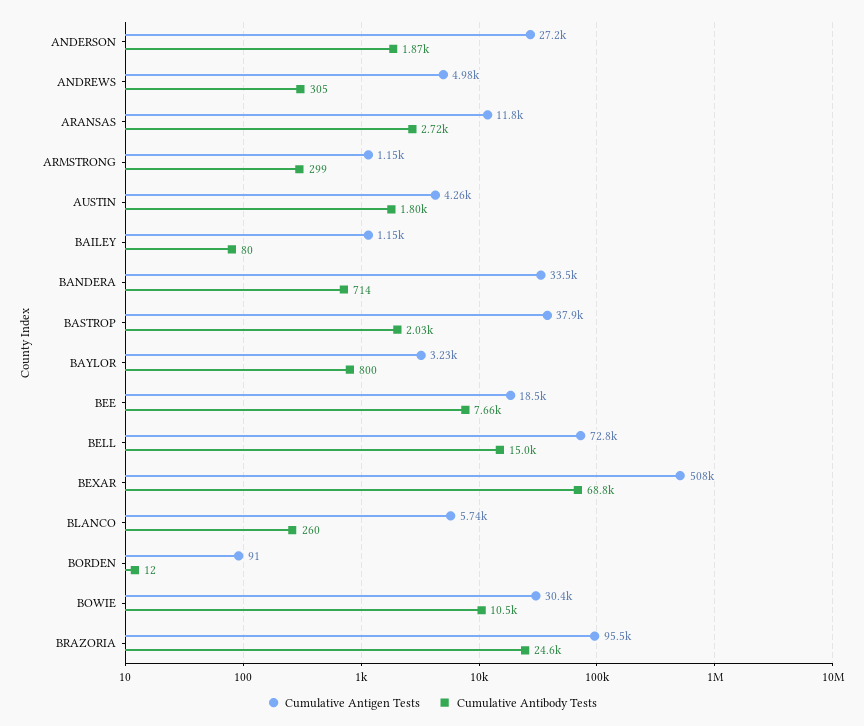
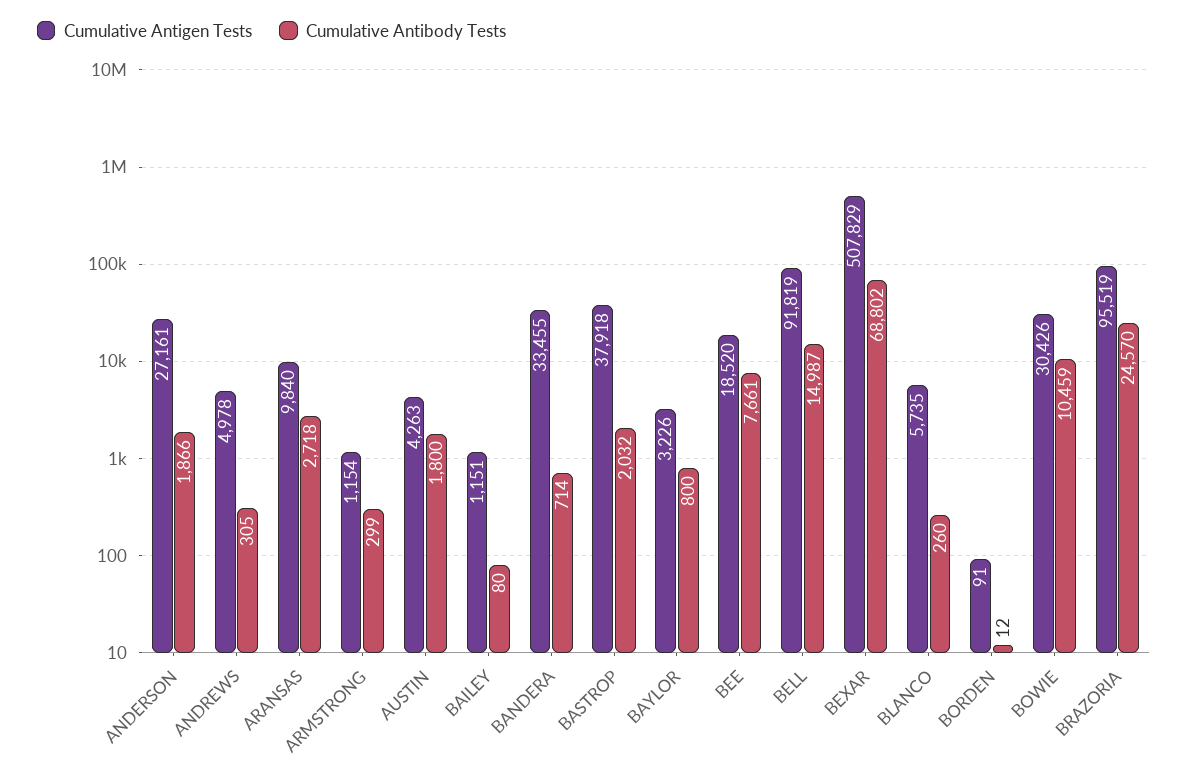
  {
    "Cumulative Antigen Tests": {
      "ANDERSON": 27161,
      "ANDREWS": 4978,
-     "ARANSAS": 11800,
+     "ARANSAS": 9840,
      "ARMSTRONG": 1154,
      "AUSTIN": 4263,
      "BAILEY": 1151,
      "BANDERA": 33455,
      "BASTROP": 37918,
      "BAYLOR": 3226,
      "BEE": 18520,
-     "BELL": 72800,
+     "BELL": 91819,
      "BEXAR": 507829,
      "BLANCO": 5735,
      "BORDEN": 91,
      "BOWIE": 30426,
      "BRAZORIA": 95519
    },
    "Cumulative Antibody Tests": {
      "ANDERSON": 1866,
      "ANDREWS": 305,
      "ARANSAS": 2718,
      "ARMSTRONG": 299,
      "AUSTIN": 1800,
      "BAILEY": 80,
      "BANDERA": 714,
      "BASTROP": 2032,
      "BAYLOR": 800,
      "BEE": 7661,
      "BELL": 14987,
      "BEXAR": 68802,
      "BLANCO": 260,
      "BORDEN": 12,
      "BOWIE": 10459,
      "BRAZORIA": 24570
    }
  }

